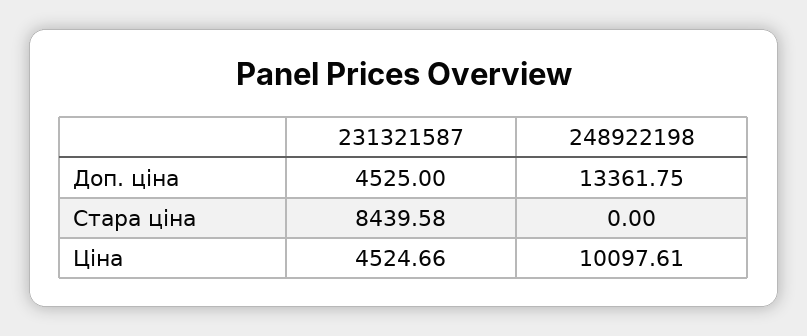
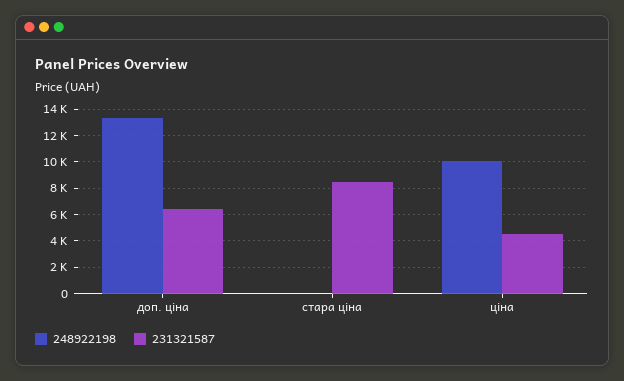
  {
    "231321587": {
-     "Доп. ціна": 4525,
+     "Доп. ціна": 6500,
      "Стара ціна": 8439.58,
      "Ціна": 4524.66
    },
    "248922198": {
      "Доп. ціна": 13361.75,
      "Стара ціна": 0,
      "Ціна": 10097.61
    }
  }

